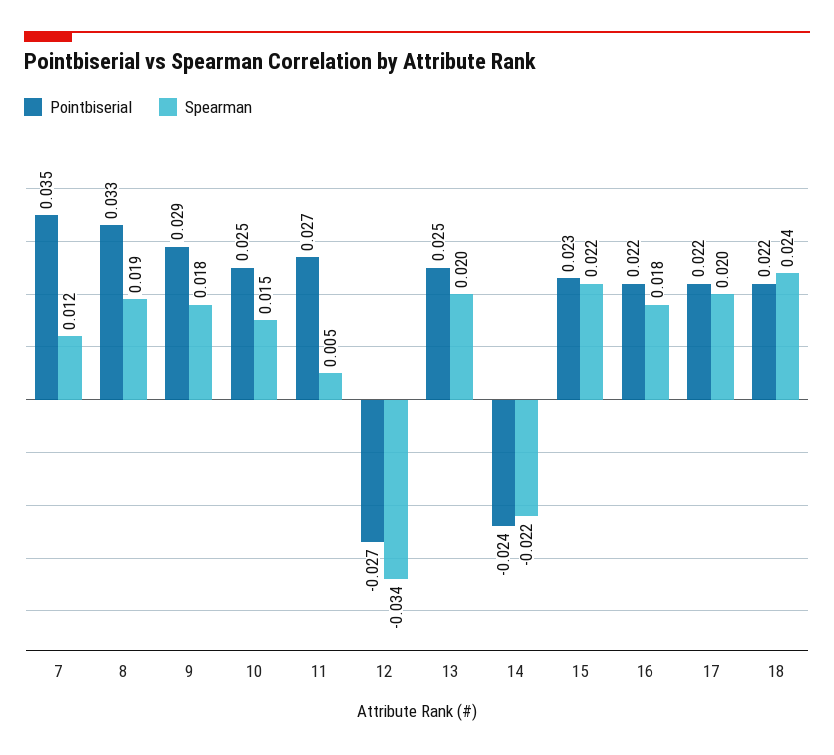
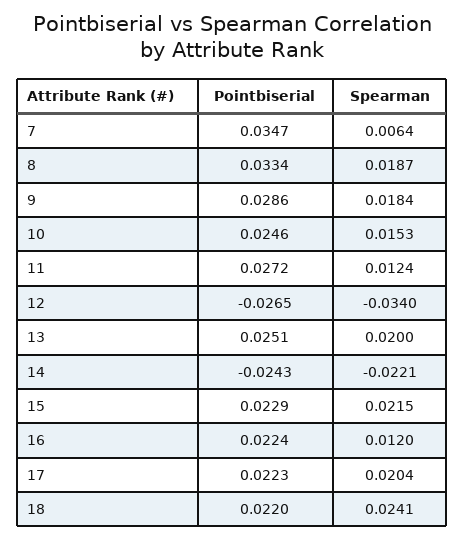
  {
    "Pointbiserial": {
      "7": 0.0347,
      "8": 0.0334,
      "9": 0.0286,
      "10": 0.0246,
      "11": 0.0272,
      "12": -0.0265,
      "13": 0.0251,
      "14": -0.0243,
      "15": 0.0229,
      "16": 0.0224,
      "17": 0.0223,
      "18": 0.022
    },
    "Spearman": {
-     "7": 0.012,
+     "7": 0.0064,
      "8": 0.0187,
      "9": 0.0184,
      "10": 0.0153,
-     "11": 0.005,
+     "11": 0.0124,
      "12": -0.034,
      "13": 0.02,
      "14": -0.0221,
      "15": 0.0215,
-     "16": 0.018,
+     "16": 0.012,
      "17": 0.0204,
      "18": 0.0241
    }
  }

